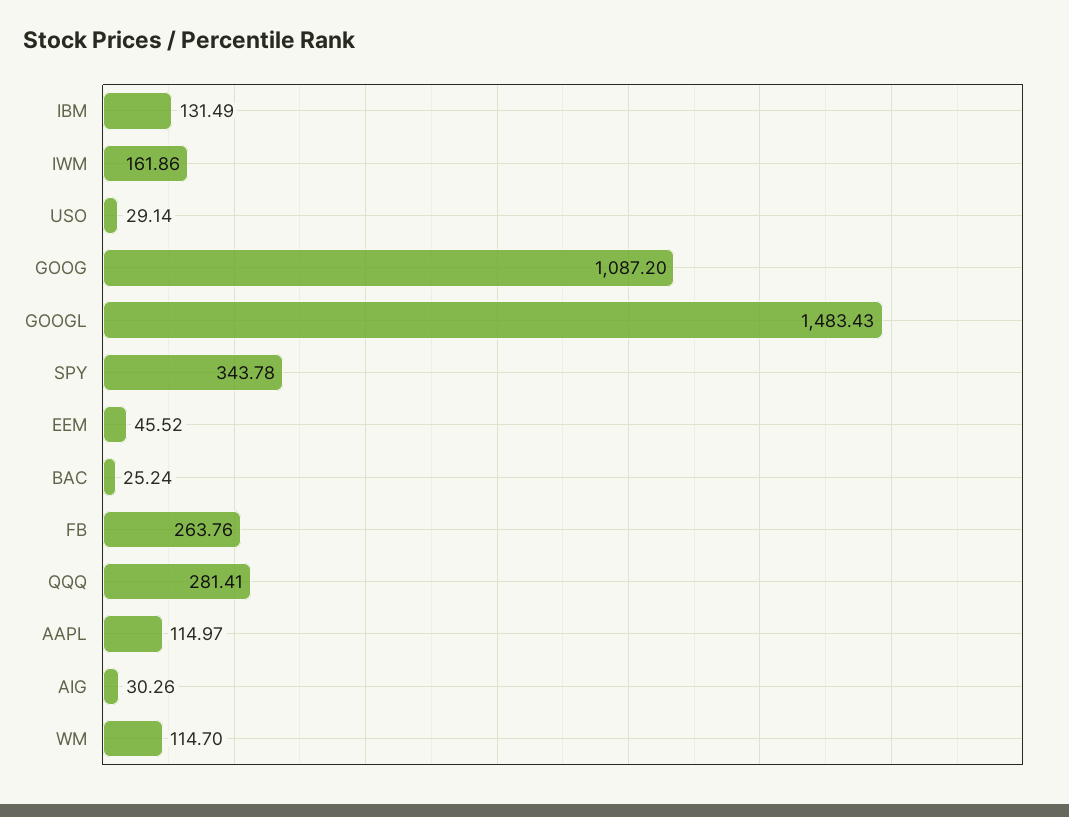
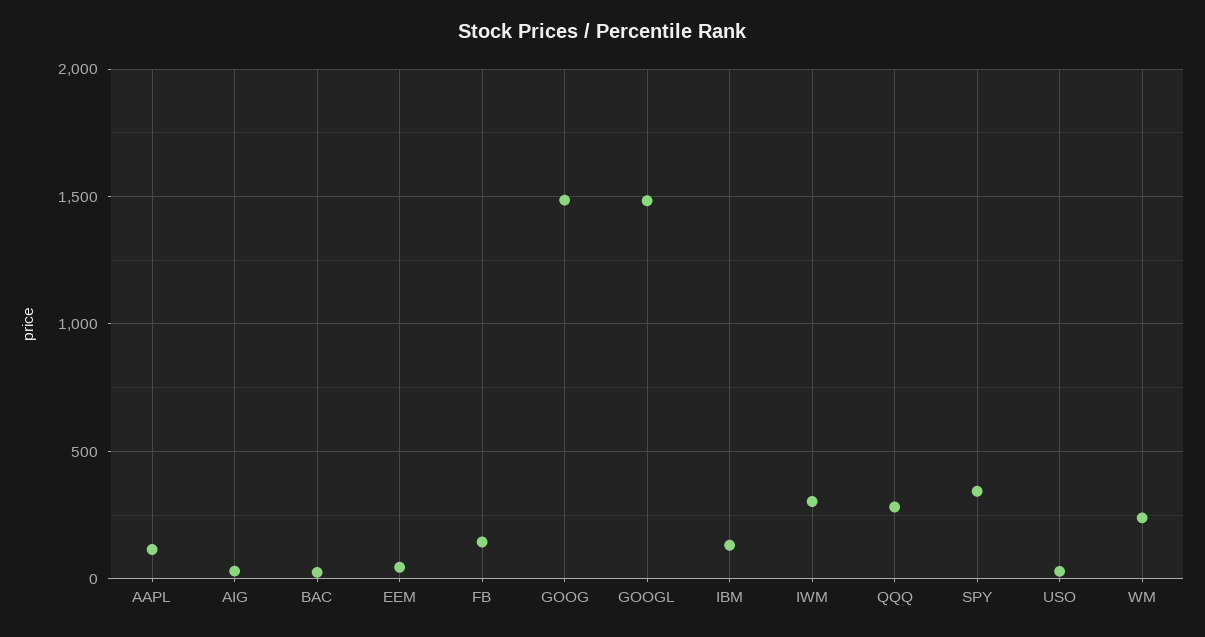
  {
    "IBM": 131.49,
-   "IWM": 161.86,
+   "IWM": 300,
    "USO": 29.14,
-   "GOOG": 1087.2,
+   "GOOG": 1500,
    "GOOGL": 1483.43,
    "SPY": 343.78,
    "EEM": 45.52,
    "BAC": 25.24,
-   "FB": 263.76,
+   "FB": 150,
    "QQQ": 281.41,
    "AAPL": 114.97,
    "AIG": 30.26,
-   "WM": 114.7
+   "WM": 250
  }

